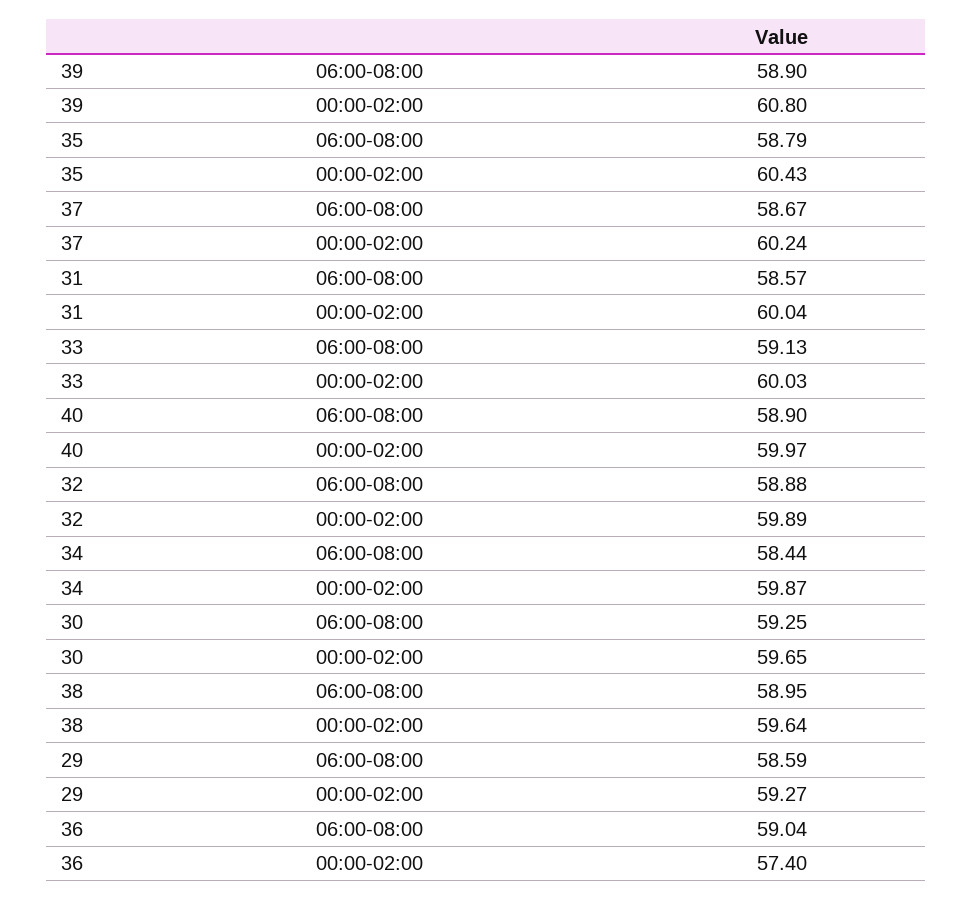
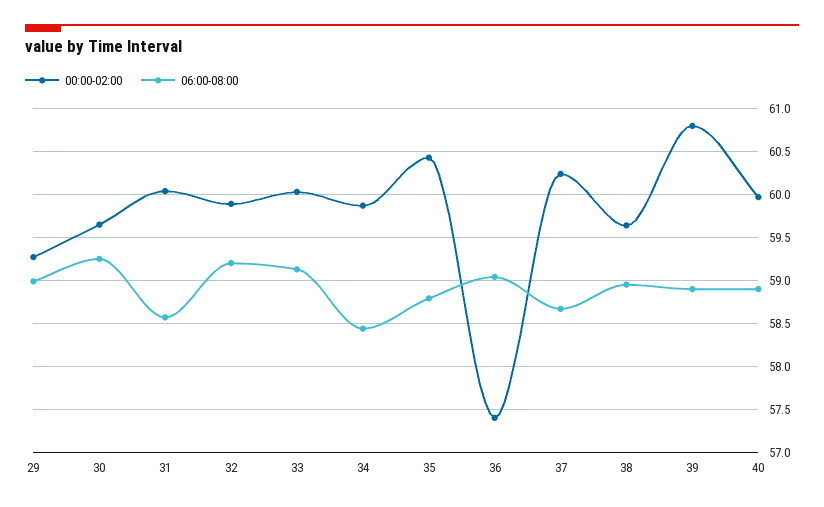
  {
    "06:00-08:00": {
      "39": 58.9,
      "35": 58.79,
      "37": 58.67,
      "31": 58.57,
      "33": 59.13,
      "40": 58.9,
-     "32": 58.88,
+     "32": 59.2,
      "34": 58.44,
      "30": 59.25,
      "38": 58.95,
-     "29": 58.59,
+     "29": 59,
      "36": 59.04
    },
    "00:00-02:00": {
      "39": 60.8,
      "35": 60.43,
      "37": 60.24,
      "31": 60.04,
      "33": 60.03,
      "40": 59.97,
      "32": 59.89,
      "34": 59.87,
      "30": 59.65,
      "38": 59.64,
      "29": 59.27,
      "36": 57.4
    }
  }

